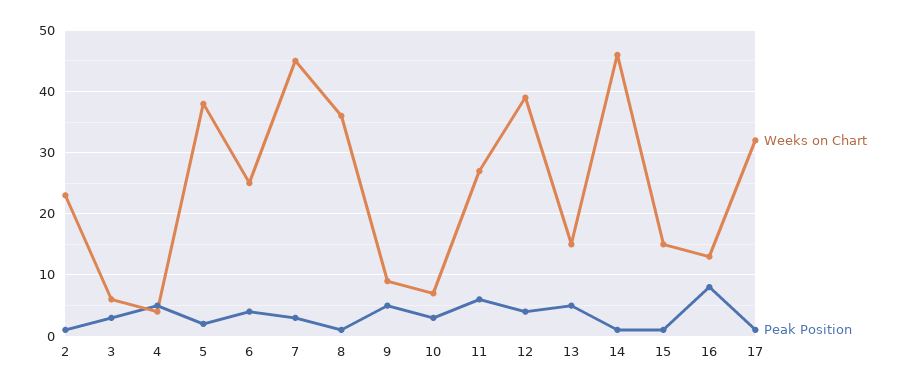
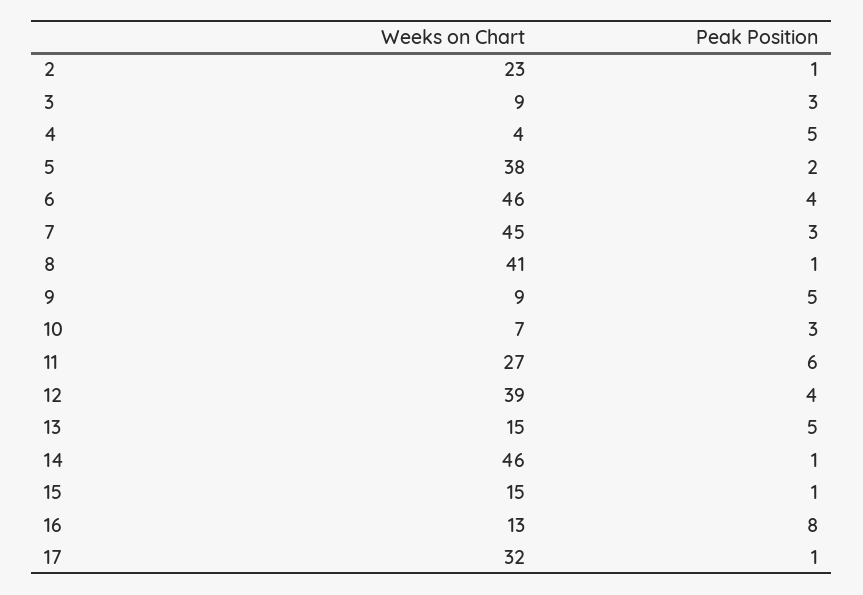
  {
    "Weeks on Chart": {
      "2": 23,
-     "3": 6,
+     "3": 9,
      "4": 4,
      "5": 38,
-     "6": 25,
+     "6": 46,
      "7": 45,
-     "8": 36,
+     "8": 41,
      "9": 9,
      "10": 7,
      "11": 27,
      "12": 39,
      "13": 15,
      "14": 46,
      "15": 15,
      "16": 13,
      "17": 32
    },
    "Peak Position": {
      "2": 1,
      "3": 3,
      "4": 5,
      "5": 2,
      "6": 4,
      "7": 3,
      "8": 1,
      "9": 5,
      "10": 3,
      "11": 6,
      "12": 4,
      "13": 5,
      "14": 1,
      "15": 1,
      "16": 8,
      "17": 1
    }
  }

